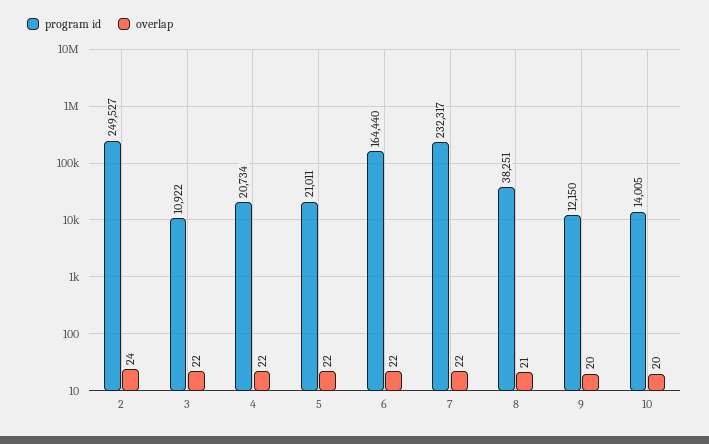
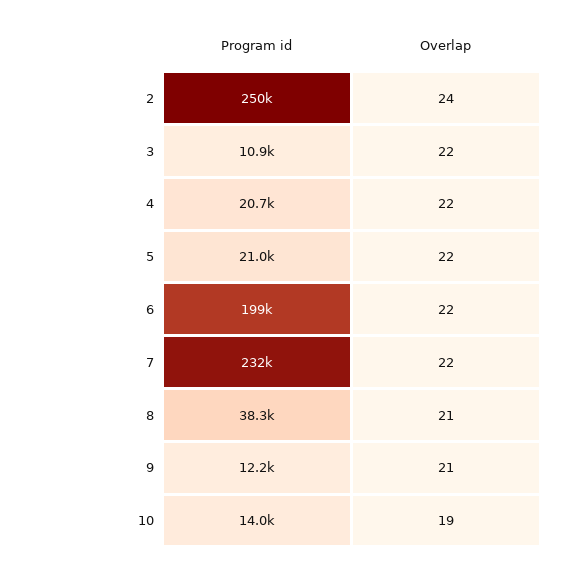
  {
    "program id": {
      "2": 249527,
      "3": 10922,
      "4": 20734,
      "5": 21011,
-     "6": 164440,
+     "6": 199000,
      "7": 232317,
      "8": 38251,
      "9": 12150,
      "10": 14005
    },
    "overlap": {
      "2": 24,
      "3": 22,
      "4": 22,
      "5": 22,
      "6": 22,
      "7": 22,
      "8": 21,
-     "9": 20,
+     "9": 21,
-     "10": 20
+     "10": 19
    }
  }

